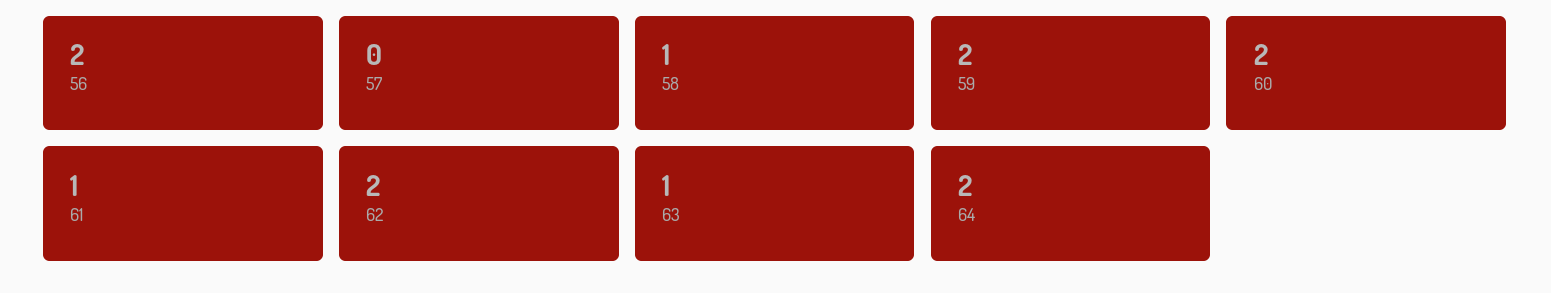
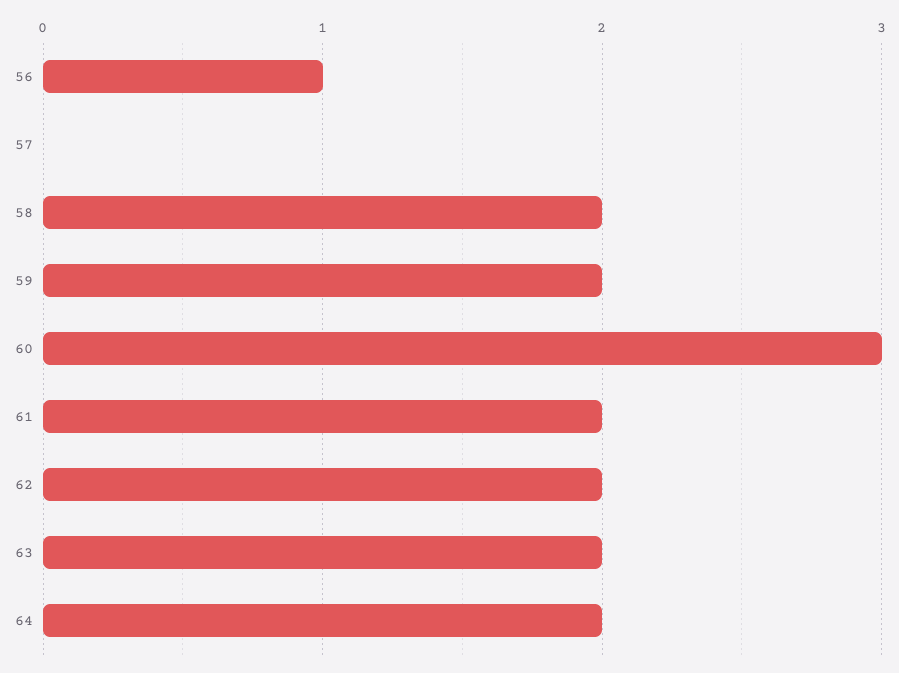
  {
-   "56": 2,
+   "56": 1,
    "57": 0,
-   "58": 1,
+   "58": 2,
    "59": 2,
-   "60": 2,
+   "60": 3,
-   "61": 1,
+   "61": 2,
    "62": 2,
-   "63": 1,
+   "63": 2,
    "64": 2
  }

